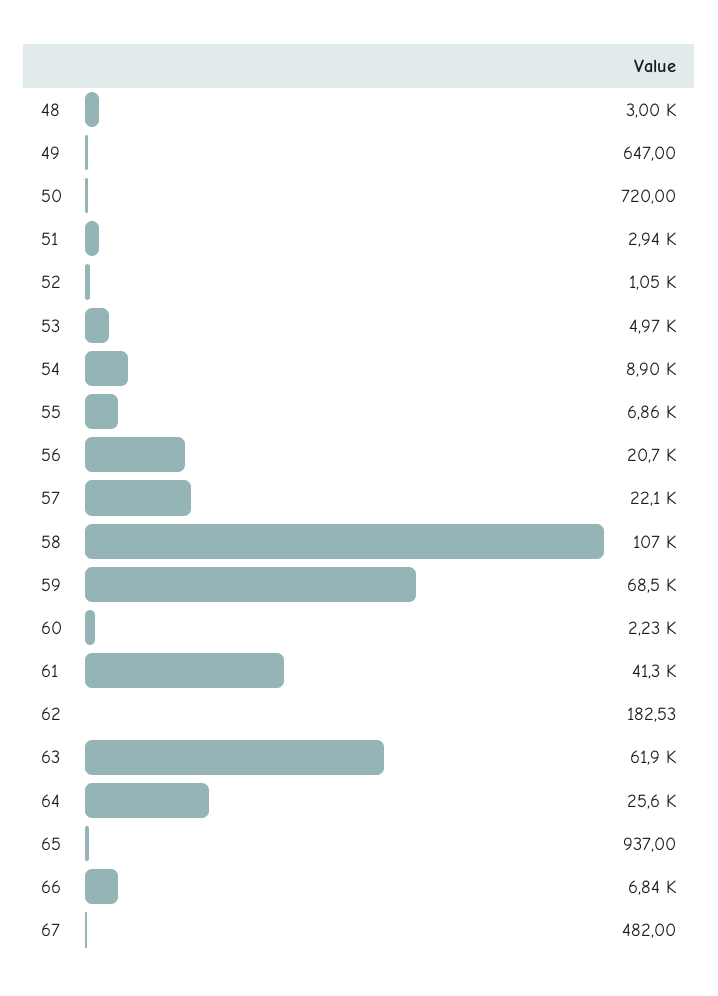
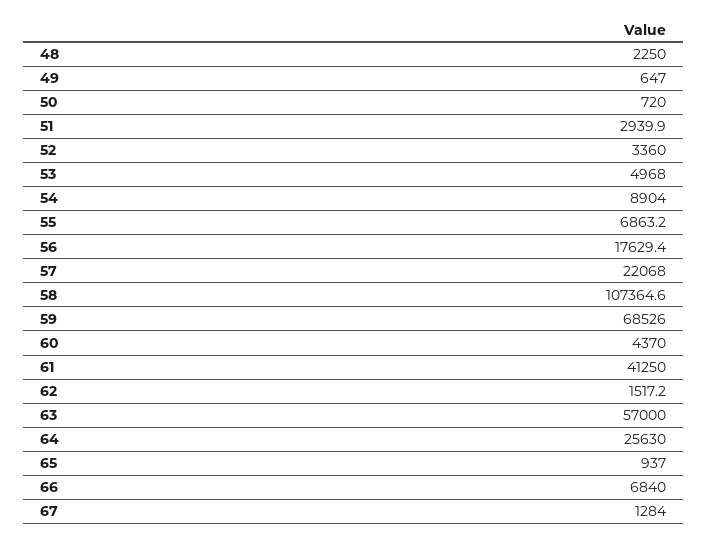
  {
-   "48": 3000,
+   "48": 2250,
    "49": 647,
    "50": 720,
    "51": 2939.9,
-   "52": 1050,
+   "52": 3360,
    "53": 4968,
    "54": 8904,
    "55": 6863.2,
-   "56": 20700,
+   "56": 17629.4,
    "57": 22068,
    "58": 107364.6,
    "59": 68526,
-   "60": 2230,
+   "60": 4370,
    "61": 41250,
-   "62": 182.53,
+   "62": 1517.2,
-   "63": 61900,
+   "63": 57000,
    "64": 25630,
    "65": 937,
    "66": 6840,
-   "67": 482
+   "67": 1284
  }

